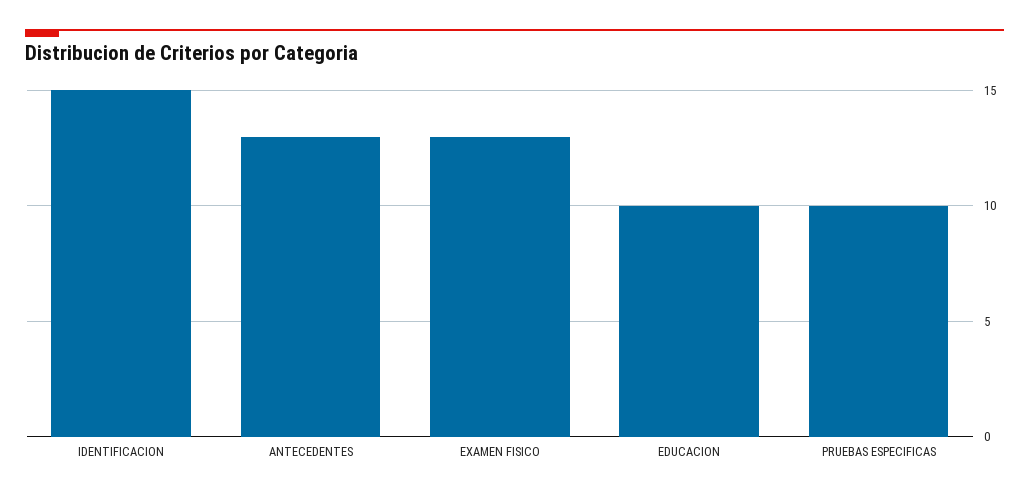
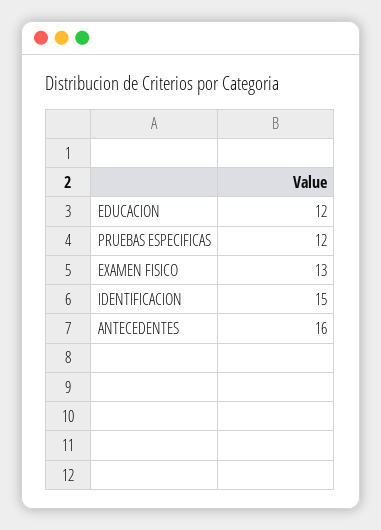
  {
    "IDENTIFICACION": 15,
-   "ANTECEDENTES": 13,
+   "ANTECEDENTES": 16,
    "EXAMEN FISICO": 13,
-   "EDUCACION": 10,
+   "EDUCACION": 12,
-   "PRUEBAS ESPECIFICAS": 10
+   "PRUEBAS ESPECIFICAS": 12
  }

